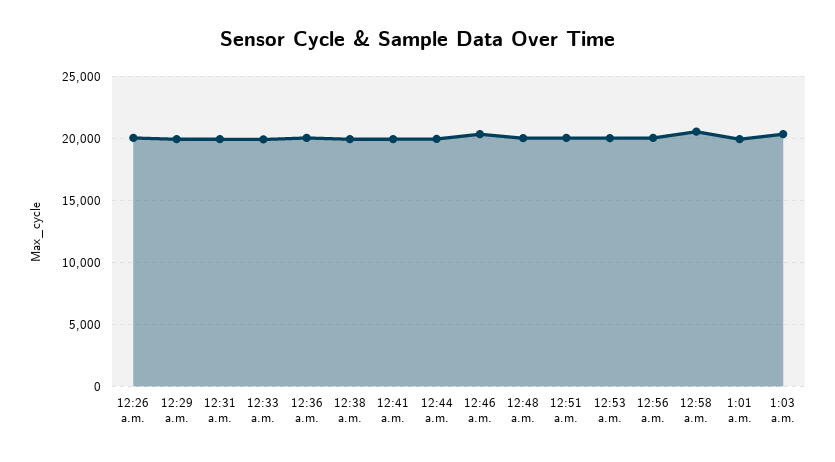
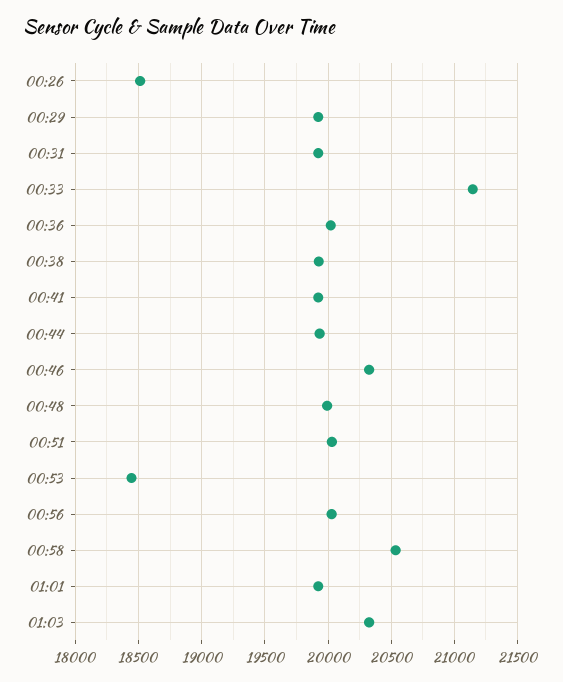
  {
-   "12:26 a.m.": 20000,
+   "12:26 a.m.": 18500,
    "12:29 a.m.": 19900,
    "12:31 a.m.": 19900,
-   "12:33 a.m.": 20000,
+   "12:33 a.m.": 21150,
    "12:36 a.m.": 20000,
    "12:38 a.m.": 19950,
    "12:41 a.m.": 19900,
    "12:44 a.m.": 19950,
    "12:46 a.m.": 20350,
    "12:48 a.m.": 20000,
    "12:51 a.m.": 20050,
-   "12:53 a.m.": 20000,
+   "12:53 a.m.": 18450,
    "12:56 a.m.": 20050,
    "12:58 a.m.": 20550,
    "1:01 a.m.": 19900,
    "1:03 a.m.": 20350
  }

